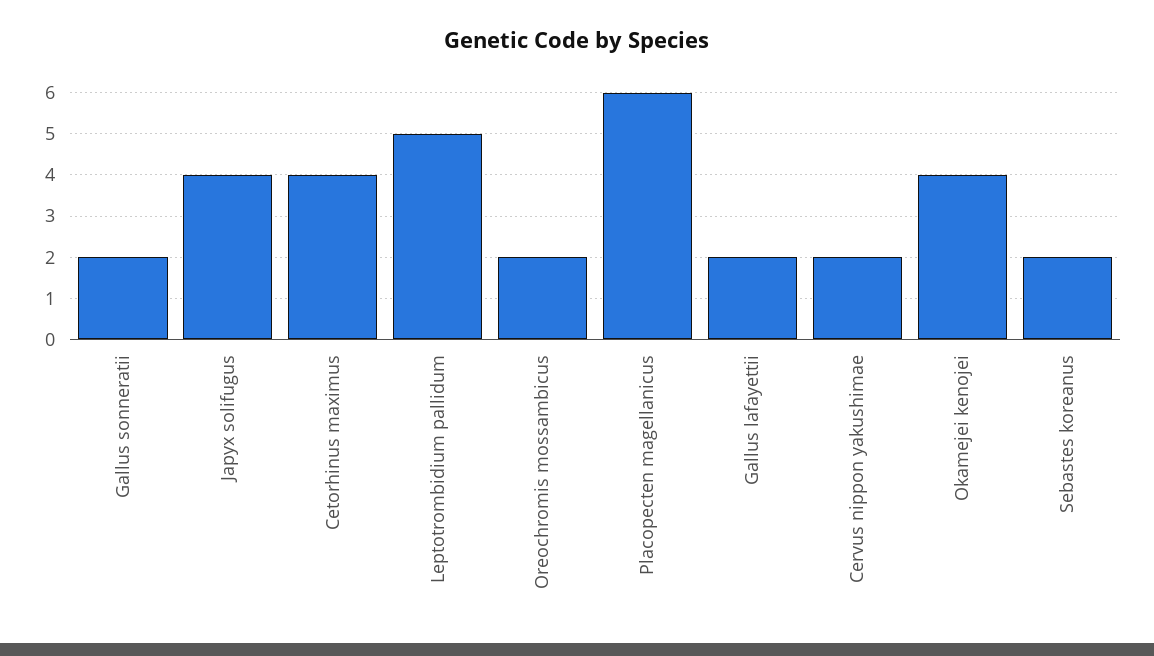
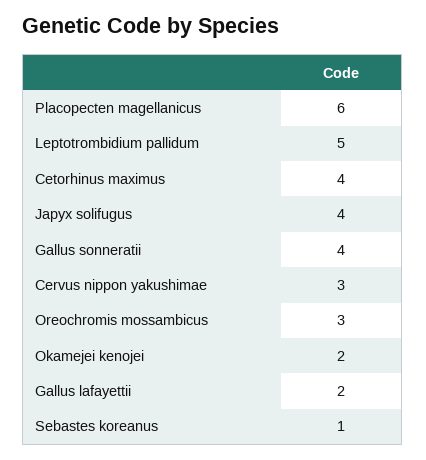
  {
-   "Gallus sonneratii": 2,
+   "Gallus sonneratii": 4,
    "Japyx solifugus": 4,
    "Cetorhinus maximus": 4,
    "Leptotrombidium pallidum": 5,
-   "Oreochromis mossambicus": 2,
+   "Oreochromis mossambicus": 3,
    "Placopecten magellanicus": 6,
    "Gallus lafayettii": 2,
-   "Cervus nippon yakushimae": 2,
+   "Cervus nippon yakushimae": 3,
-   "Okamejei kenojei": 4,
+   "Okamejei kenojei": 2,
-   "Sebastes koreanus": 2
+   "Sebastes koreanus": 1
  }

